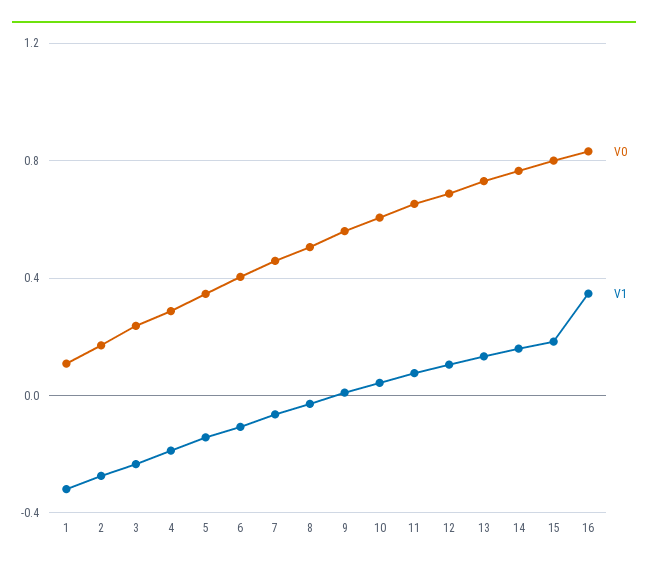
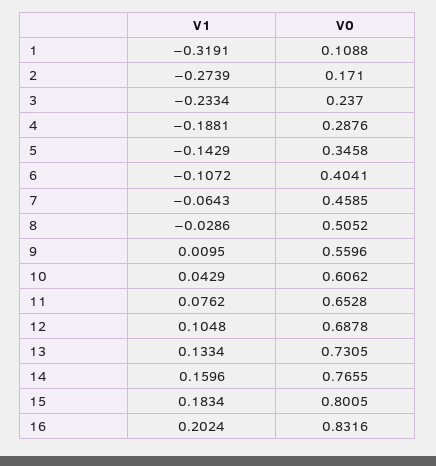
  {
    "V0": {
      "1": 0.1088,
      "2": 0.171,
      "3": 0.237,
      "4": 0.2876,
      "5": 0.3458,
      "6": 0.4041,
      "7": 0.4585,
      "8": 0.5052,
      "9": 0.5596,
      "10": 0.6062,
      "11": 0.6528,
      "12": 0.6878,
      "13": 0.7305,
      "14": 0.7655,
      "15": 0.8005,
      "16": 0.8316
    },
    "V1": {
      "1": -0.3191,
      "2": -0.2739,
      "3": -0.2334,
      "4": -0.1881,
      "5": -0.1429,
      "6": -0.1072,
      "7": -0.0643,
      "8": -0.0286,
      "9": 0.0095,
      "10": 0.0429,
      "11": 0.0762,
      "12": 0.1048,
      "13": 0.1334,
      "14": 0.1596,
      "15": 0.1834,
-     "16": 0.35
+     "16": 0.2024
    }
  }

